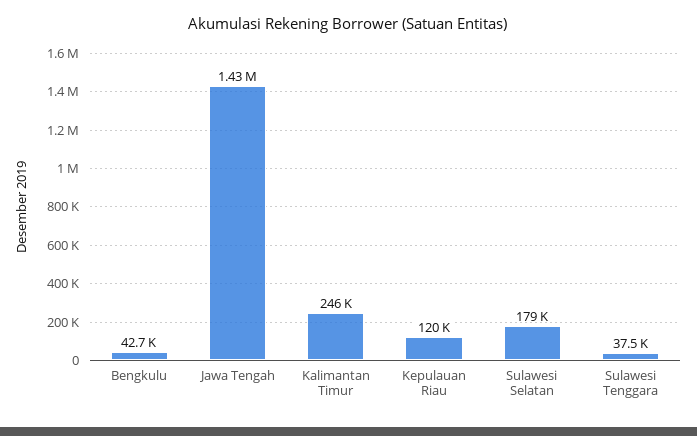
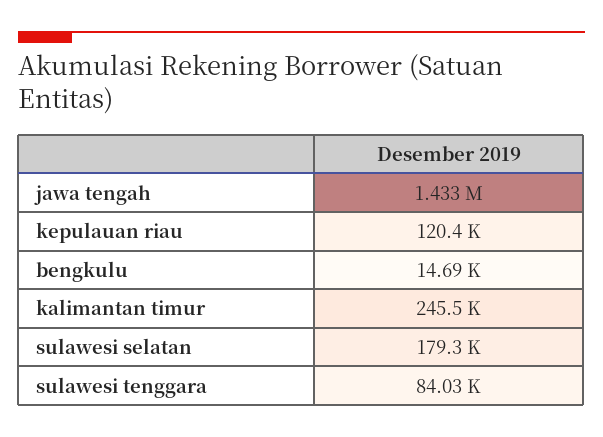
  {
-   "Bengkulu": 42700,
+   "Bengkulu": 14690,
    "Jawa Tengah": 1433000,
    "Kalimantan Timur": 245500,
    "Kepulauan Riau": 120400,
    "Sulawesi Selatan": 179300,
-   "Sulawesi Tenggara": 37500
+   "Sulawesi Tenggara": 84030
  }

